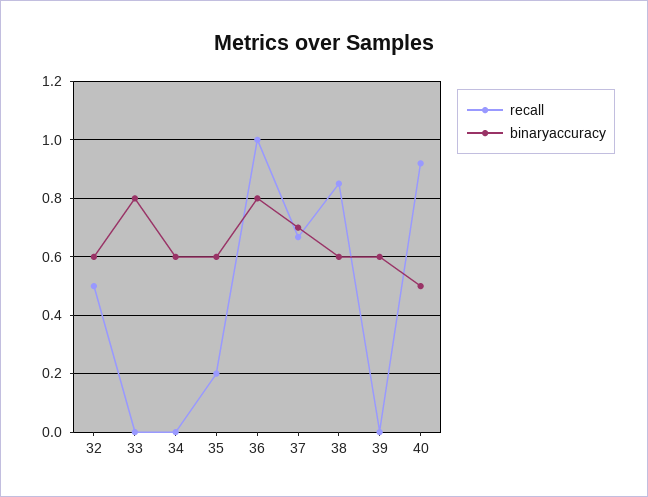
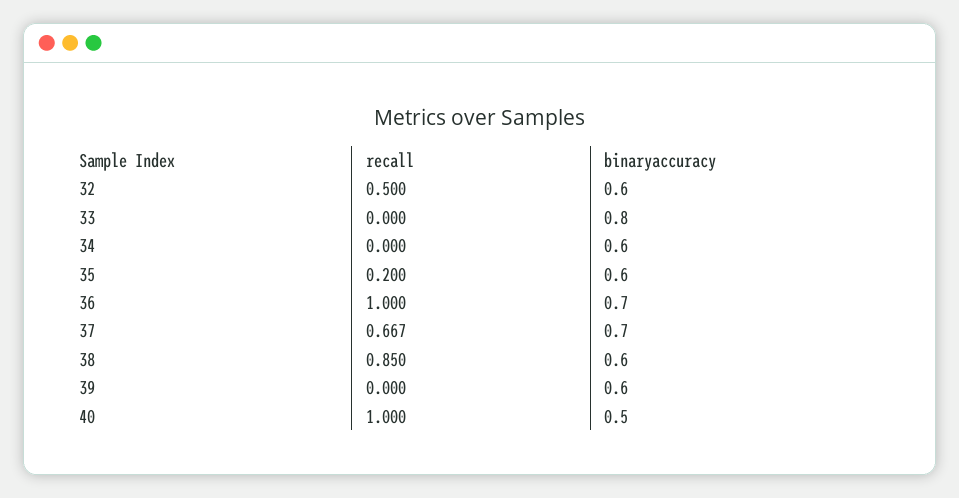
  {
    "recall": {
      "32": 0.5,
      "33": 0,
      "34": 0,
      "35": 0.2,
      "36": 1,
      "37": 0.667,
      "38": 0.85,
      "39": 0,
-     "40": 0.925
+     "40": 1
    },
    "binaryaccuracy": {
      "32": 0.6,
      "33": 0.8,
      "34": 0.6,
      "35": 0.6,
-     "36": 0.8,
+     "36": 0.7,
      "37": 0.7,
      "38": 0.6,
      "39": 0.6,
      "40": 0.5
    }
  }

